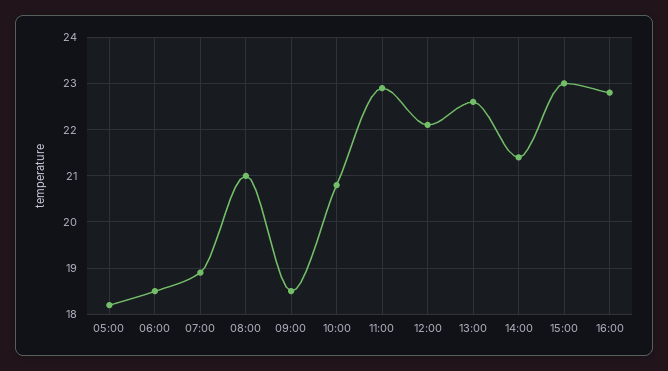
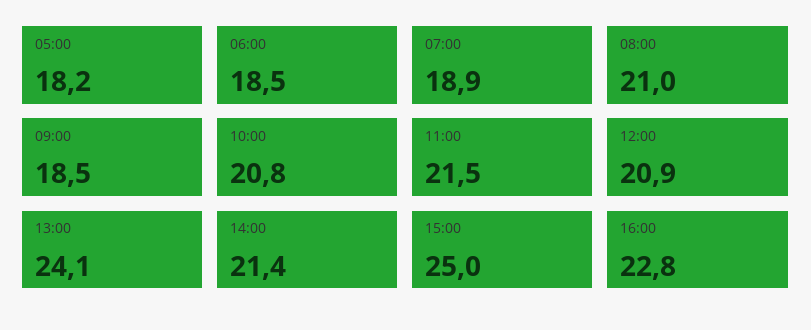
  {
    "05:00": 18.2,
    "06:00": 18.5,
    "07:00": 18.9,
    "08:00": 21,
    "09:00": 18.5,
    "10:00": 20.8,
-   "11:00": 23,
+   "11:00": 21.5,
-   "12:00": 22,
+   "12:00": 20.9,
-   "13:00": 22.5,
+   "13:00": 24.1,
    "14:00": 21.4,
-   "15:00": 23,
+   "15:00": 25,
    "16:00": 22.8
  }

